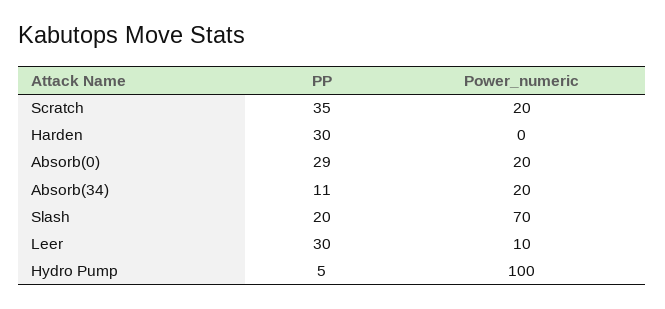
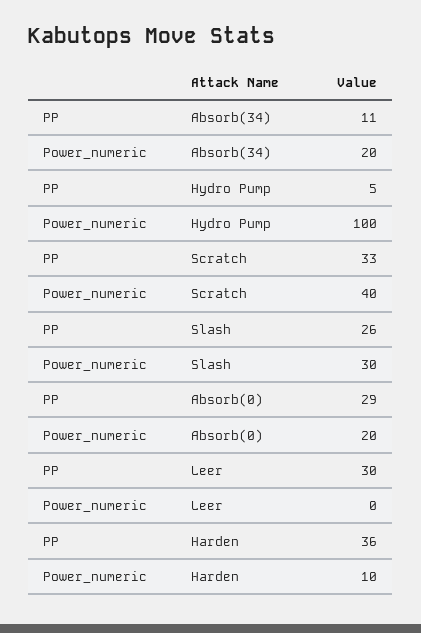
  {
    "PP": {
-     "Scratch": 35,
+     "Scratch": 33,
-     "Harden": 30,
+     "Harden": 36,
      "Absorb(0)": 29,
      "Absorb(34)": 11,
-     "Slash": 20,
+     "Slash": 26,
      "Leer": 30,
      "Hydro Pump": 5
    },
    "Power_numeric": {
-     "Scratch": 20,
+     "Scratch": 40,
-     "Harden": 0,
+     "Harden": 10,
      "Absorb(0)": 20,
      "Absorb(34)": 20,
-     "Slash": 70,
+     "Slash": 30,
-     "Leer": 10,
+     "Leer": 0,
      "Hydro Pump": 100
    }
  }

